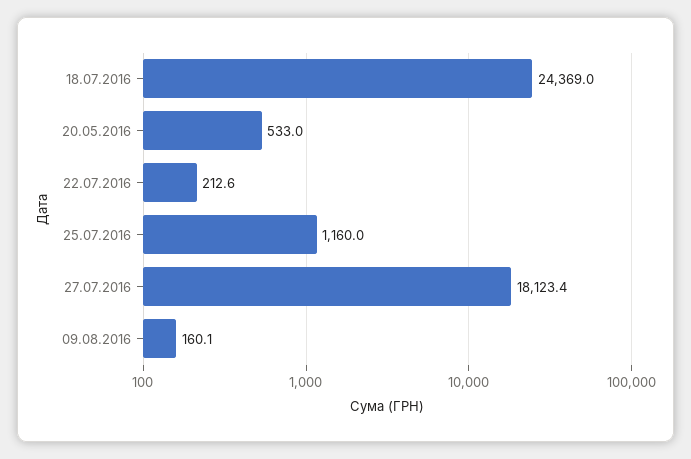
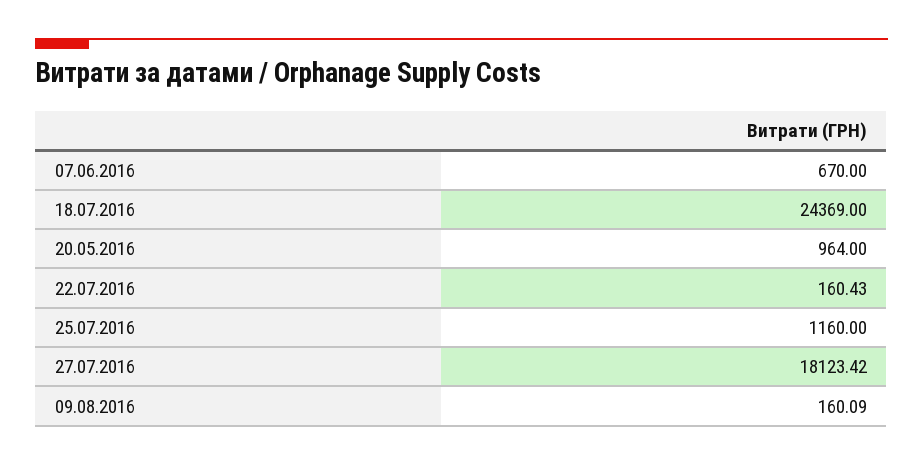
  {
    "18.07.2016": 24369,
-   "20.05.2016": 533,
+   "20.05.2016": 964,
-   "22.07.2016": 212.6,
+   "22.07.2016": 160.43,
    "25.07.2016": 1160,
    "27.07.2016": 18123.42,
-   "09.08.2016": 160.09
+   "09.08.2016": 160.09,
+   "07.06.2016": 670
  }

